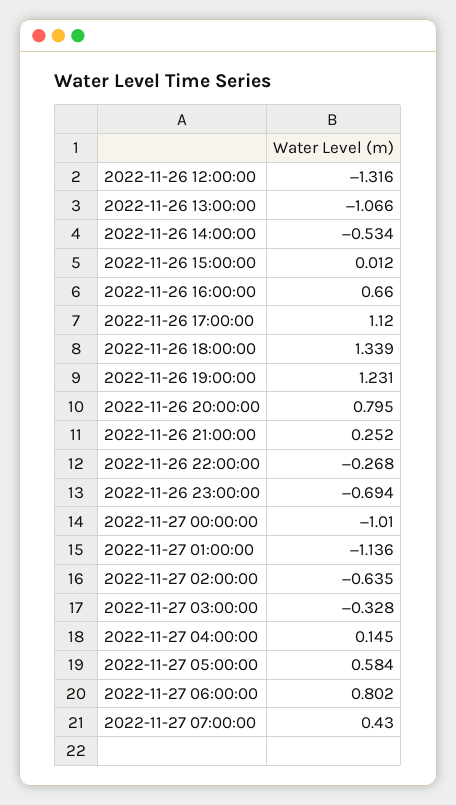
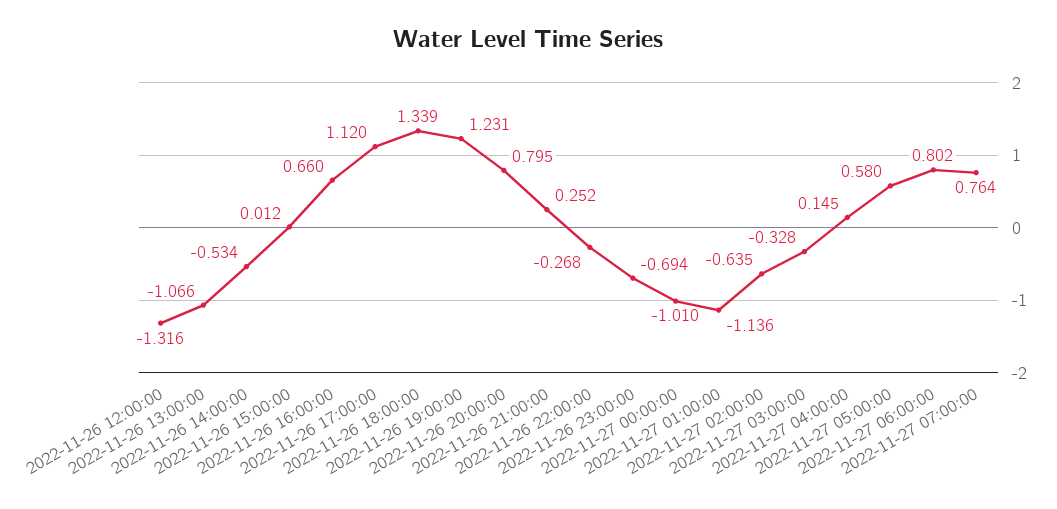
  {
    "2022-11-26 12:00:00": -1.316,
    "2022-11-26 13:00:00": -1.066,
    "2022-11-26 14:00:00": -0.534,
    "2022-11-26 15:00:00": 0.012,
    "2022-11-26 16:00:00": 0.66,
    "2022-11-26 17:00:00": 1.12,
    "2022-11-26 18:00:00": 1.339,
    "2022-11-26 19:00:00": 1.231,
    "2022-11-26 20:00:00": 0.795,
    "2022-11-26 21:00:00": 0.252,
    "2022-11-26 22:00:00": -0.268,
    "2022-11-26 23:00:00": -0.694,
    "2022-11-27 00:00:00": -1.01,
    "2022-11-27 01:00:00": -1.136,
    "2022-11-27 02:00:00": -0.635,
    "2022-11-27 03:00:00": -0.328,
    "2022-11-27 04:00:00": 0.145,
-   "2022-11-27 05:00:00": 0.584,
+   "2022-11-27 05:00:00": 0.58,
    "2022-11-27 06:00:00": 0.802,
-   "2022-11-27 07:00:00": 0.43
+   "2022-11-27 07:00:00": 0.764
  }

